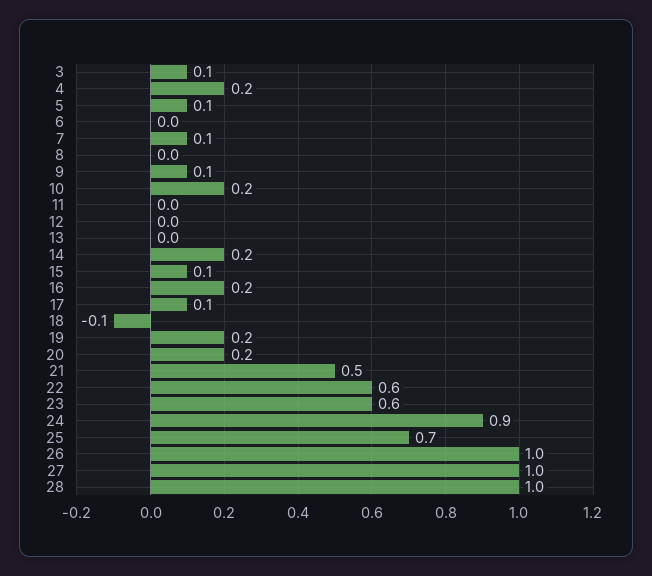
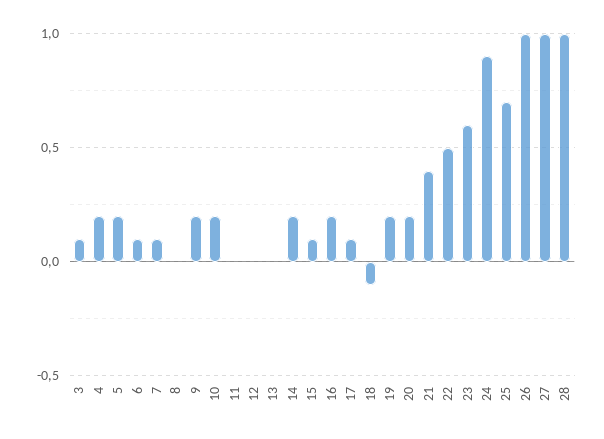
  {
    "3": 0.1,
    "4": 0.2,
-   "5": 0.1,
+   "5": 0.2,
-   "6": 0,
+   "6": 0.1,
    "7": 0.1,
    "8": 0,
-   "9": 0.1,
+   "9": 0.2,
    "10": 0.2,
    "11": 0,
    "12": 0,
    "13": 0,
    "14": 0.2,
    "15": 0.1,
    "16": 0.2,
    "17": 0.1,
    "18": -0.1,
    "19": 0.2,
    "20": 0.2,
-   "21": 0.5,
+   "21": 0.4,
-   "22": 0.6,
+   "22": 0.5,
    "23": 0.6,
    "24": 0.9,
    "25": 0.7,
    "26": 1,
    "27": 1,
    "28": 1
  }

